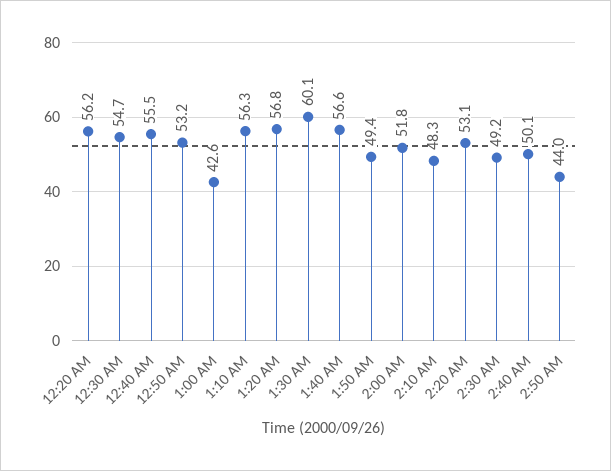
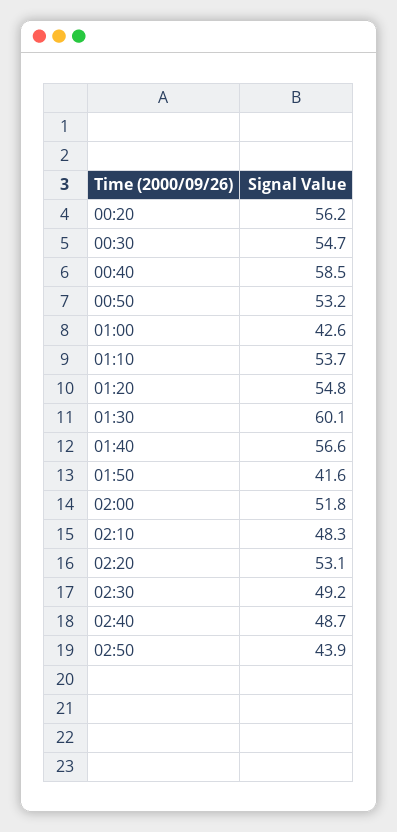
  {
    "12:20 AM": 56.2,
    "12:30 AM": 54.7,
-   "12:40 AM": 55.5,
+   "12:40 AM": 58.5,
    "12:50 AM": 53.2,
    "1:00 AM": 42.6,
-   "1:10 AM": 56.3,
+   "1:10 AM": 53.7,
-   "1:20 AM": 56.8,
+   "1:20 AM": 54.8,
    "1:30 AM": 60.1,
    "1:40 AM": 56.6,
-   "1:50 AM": 49.4,
+   "1:50 AM": 41.6,
    "2:00 AM": 51.8,
    "2:10 AM": 48.3,
    "2:20 AM": 53.1,
    "2:30 AM": 49.2,
-   "2:40 AM": 50.1,
+   "2:40 AM": 48.7,
-   "2:50 AM": 44
+   "2:50 AM": 43.9
  }

